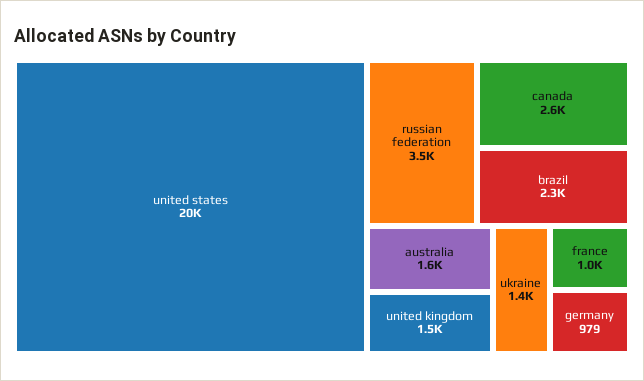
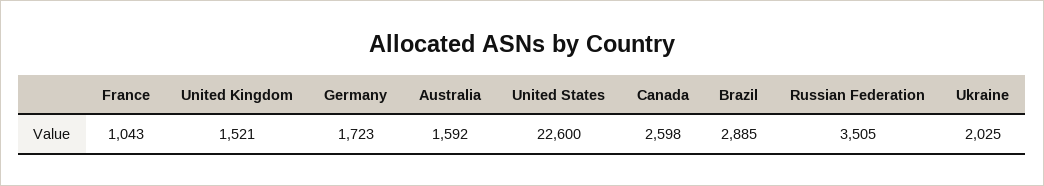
  {
-   "united states": 20000,
+   "united states": 22600,
    "russian federation": 3505,
    "canada": 2598,
-   "brazil": 2300,
+   "brazil": 2885,
    "australia": 1592,
    "united kingdom": 1521,
-   "ukraine": 1400,
+   "ukraine": 2025,
    "france": 1043,
-   "germany": 979
+   "germany": 1723
  }

